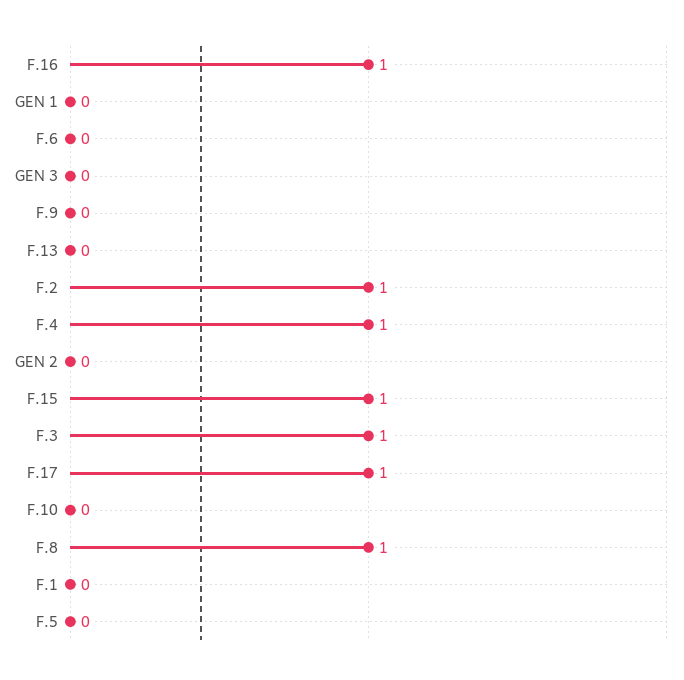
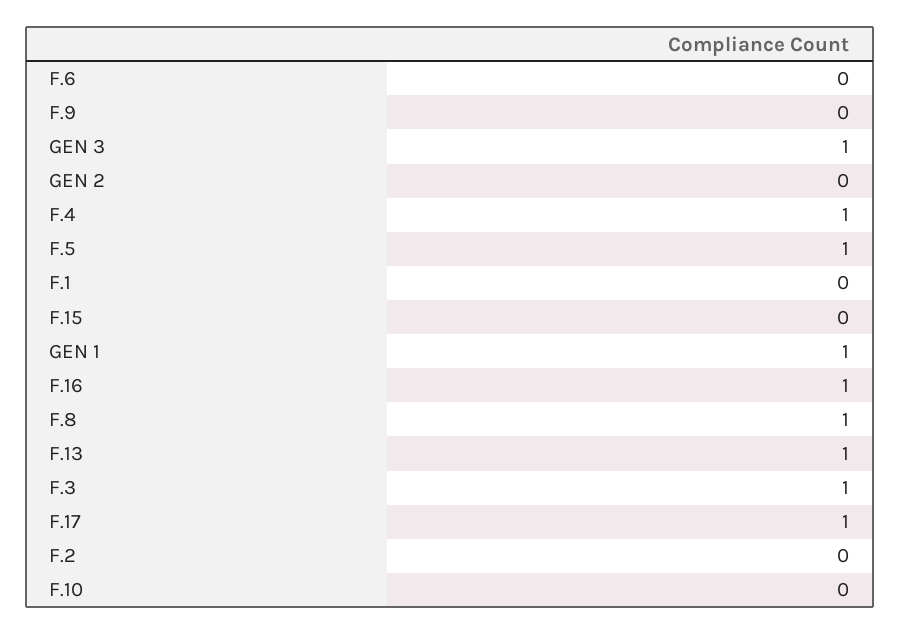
  {
    "F.16": 1,
-   "GEN 1": 0,
+   "GEN 1": 1,
    "F.6": 0,
-   "GEN 3": 0,
+   "GEN 3": 1,
    "F.9": 0,
-   "F.13": 0,
+   "F.13": 1,
-   "F.2": 1,
+   "F.2": 0,
    "F.4": 1,
    "GEN 2": 0,
-   "F.15": 1,
+   "F.15": 0,
    "F.3": 1,
    "F.17": 1,
    "F.10": 0,
    "F.8": 1,
    "F.1": 0,
-   "F.5": 0
+   "F.5": 1
  }

